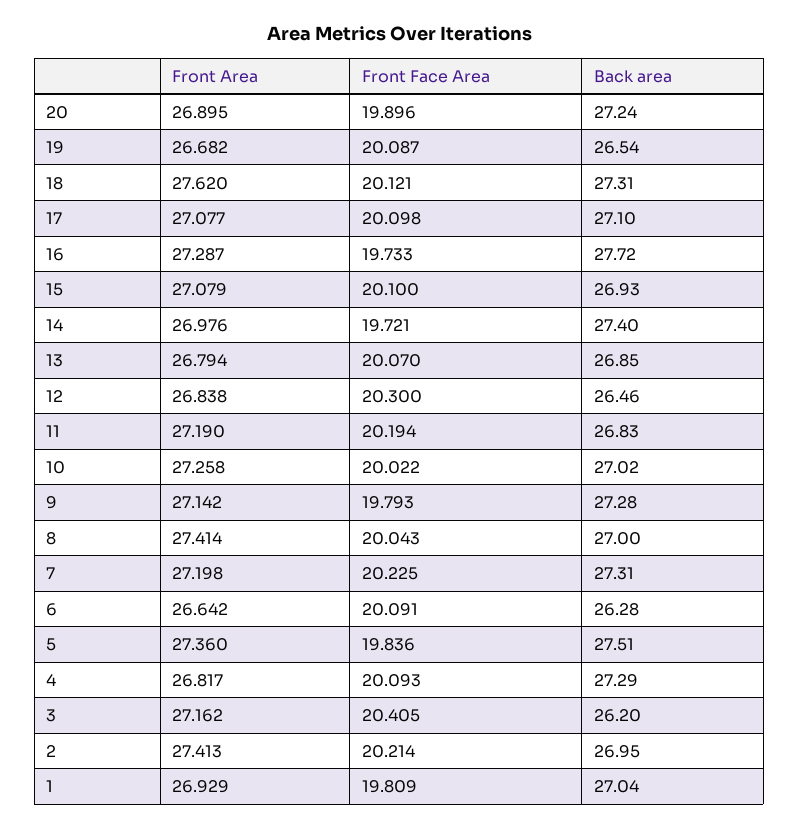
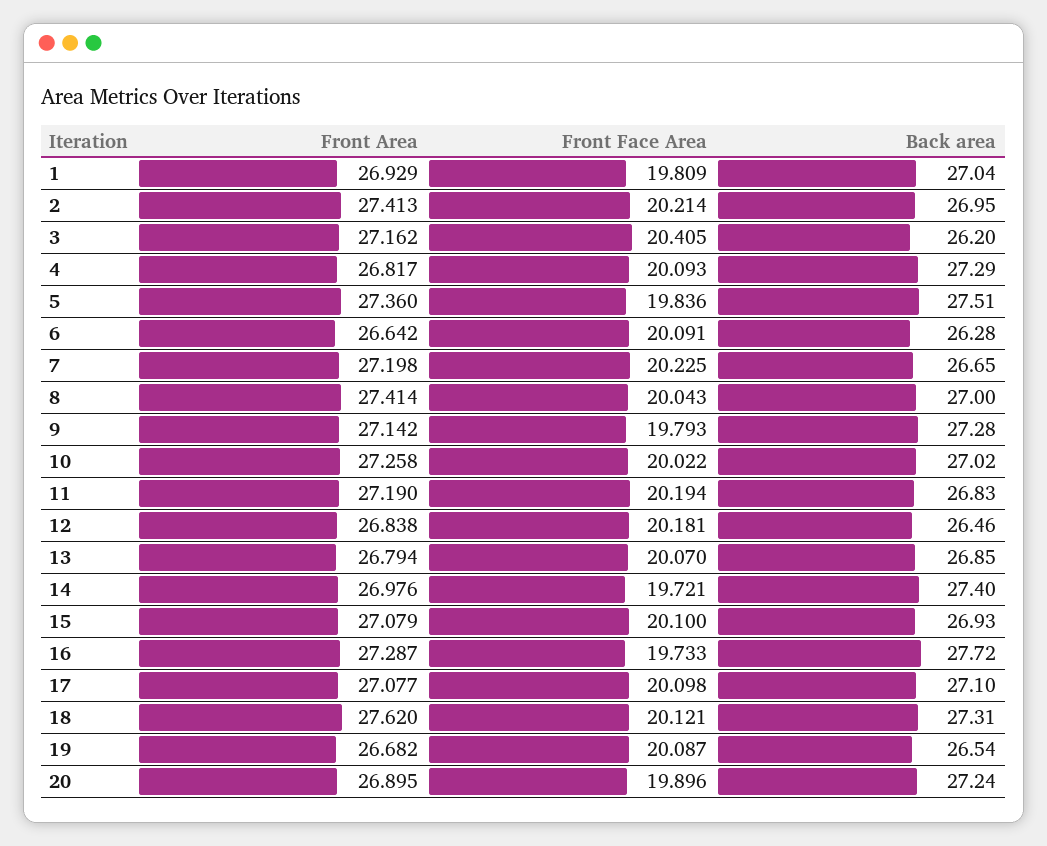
  {
    "Front Area": {
      "20": 26.895,
      "19": 26.682,
      "18": 27.62,
      "17": 27.077,
      "16": 27.287,
      "15": 27.079,
      "14": 26.976,
      "13": 26.794,
      "12": 26.838,
      "11": 27.19,
      "10": 27.258,
      "9": 27.142,
      "8": 27.414,
      "7": 27.198,
      "6": 26.642,
      "5": 27.36,
      "4": 26.817,
      "3": 27.162,
      "2": 27.413,
      "1": 26.929
    },
    "Front Face Area": {
      "20": 19.896,
      "19": 20.087,
      "18": 20.121,
      "17": 20.098,
      "16": 19.733,
      "15": 20.1,
      "14": 19.721,
      "13": 20.07,
-     "12": 20.3,
+     "12": 20.181,
      "11": 20.194,
      "10": 20.022,
      "9": 19.793,
      "8": 20.043,
      "7": 20.225,
      "6": 20.091,
      "5": 19.836,
      "4": 20.093,
      "3": 20.405,
      "2": 20.214,
      "1": 19.809
    },
    "Back area": {
      "20": 27.24,
      "19": 26.54,
      "18": 27.31,
      "17": 27.1,
      "16": 27.72,
      "15": 26.93,
      "14": 27.4,
      "13": 26.85,
      "12": 26.46,
      "11": 26.83,
      "10": 27.02,
      "9": 27.28,
      "8": 27,
-     "7": 27.31,
+     "7": 26.65,
      "6": 26.28,
      "5": 27.51,
      "4": 27.29,
      "3": 26.2,
      "2": 26.95,
      "1": 27.04
    }
  }

